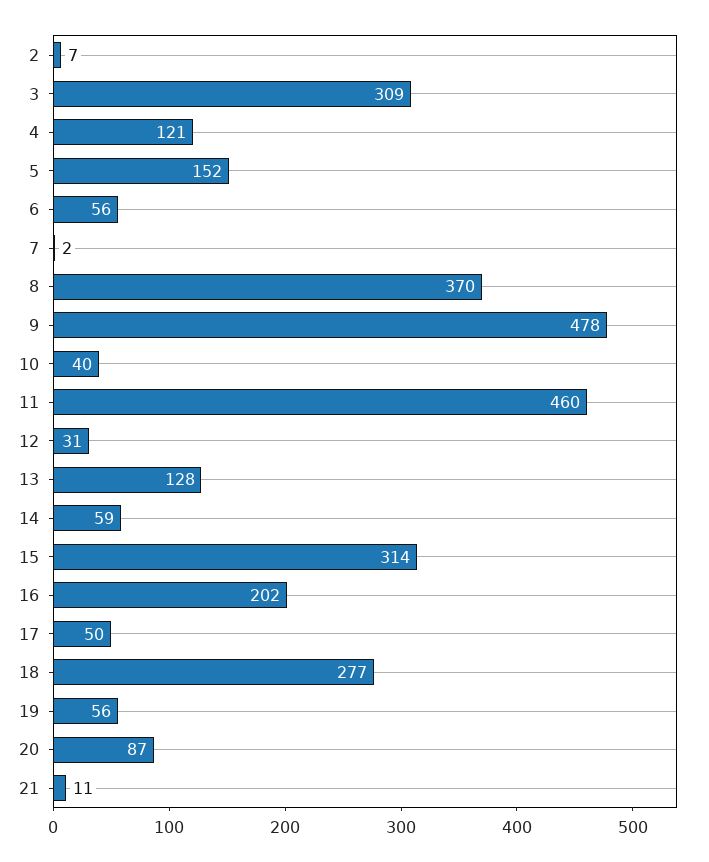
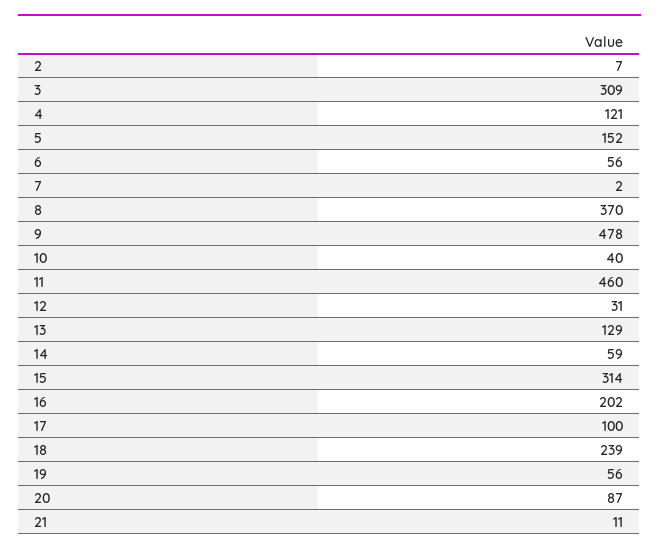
  {
    "2": 7,
    "3": 309,
    "4": 121,
    "5": 152,
    "6": 56,
    "7": 2,
    "8": 370,
    "9": 478,
    "10": 40,
    "11": 460,
    "12": 31,
-   "13": 128,
+   "13": 129,
    "14": 59,
    "15": 314,
    "16": 202,
-   "17": 50,
+   "17": 100,
-   "18": 277,
+   "18": 239,
    "19": 56,
    "20": 87,
    "21": 11
  }

